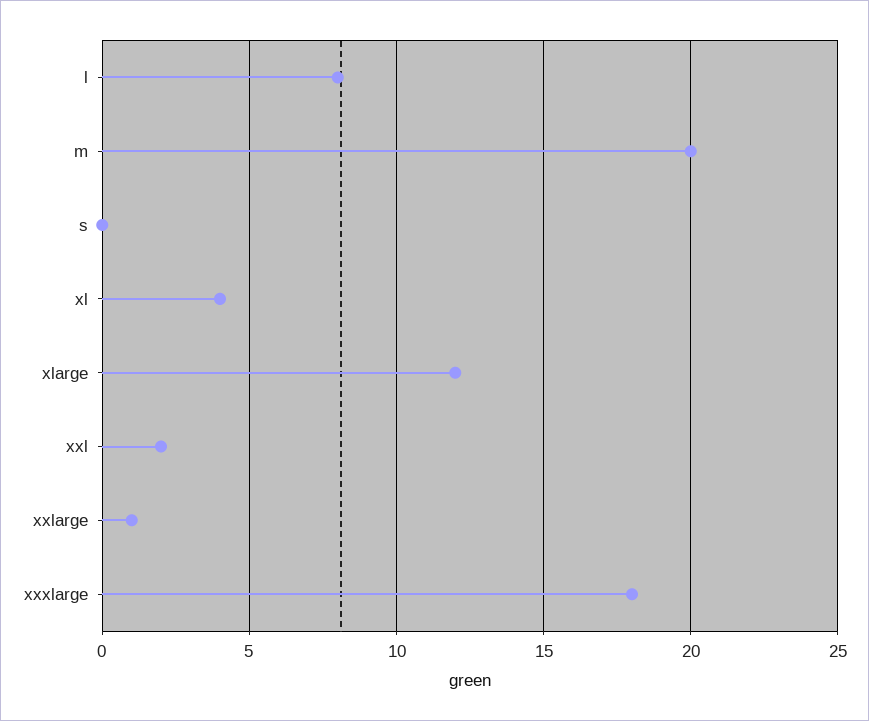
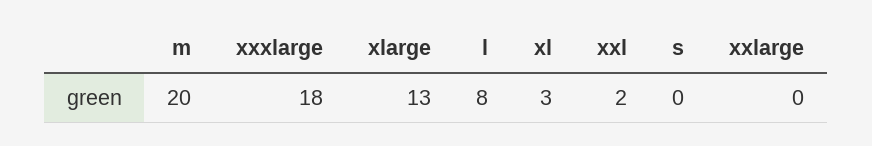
  {
    "l": 8,
    "m": 20,
    "s": 0,
-   "xl": 4,
+   "xl": 3,
-   "xlarge": 12,
+   "xlarge": 13,
    "xxl": 2,
-   "xxlarge": 1,
+   "xxlarge": 0,
    "xxxlarge": 18
  }

